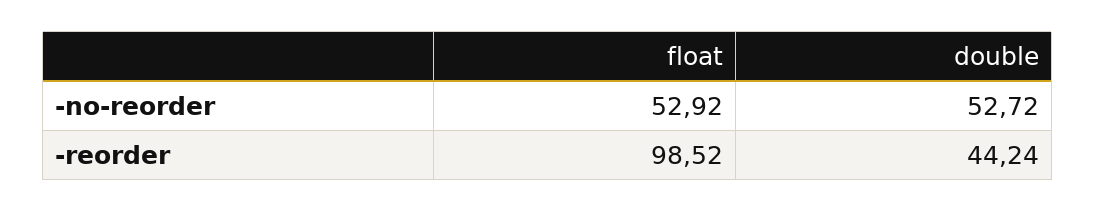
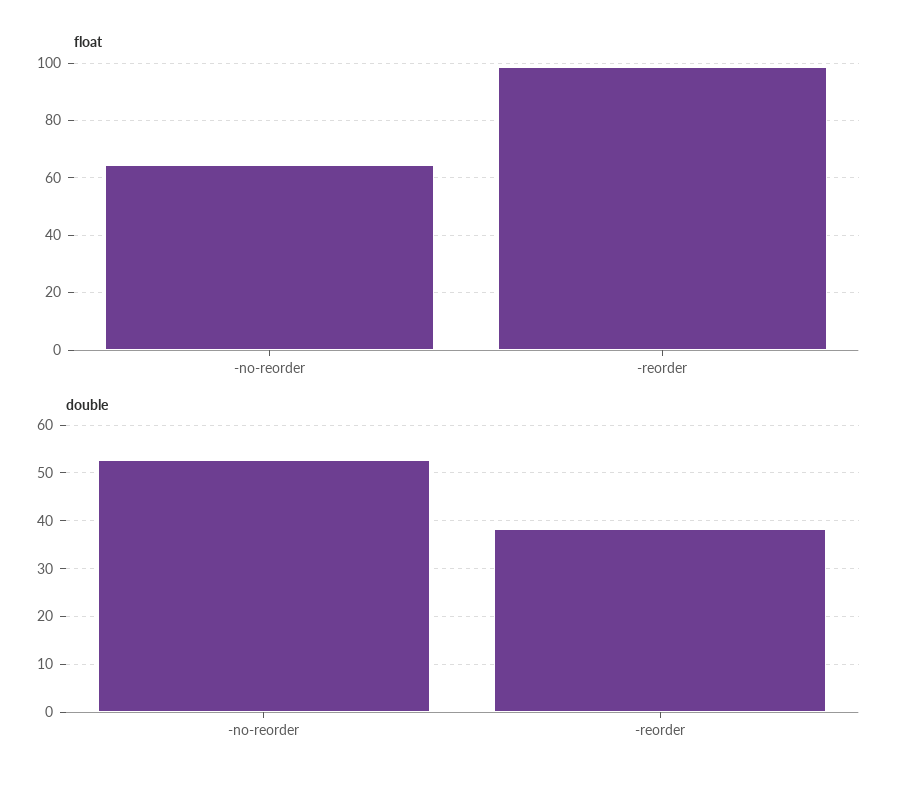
  {
    "float": {
-     "-no-reorder": 52.92,
+     "-no-reorder": 65,
      "-reorder": 98.52
    },
    "double": {
      "-no-reorder": 52.72,
-     "-reorder": 44.24
+     "-reorder": 38
    }
  }

